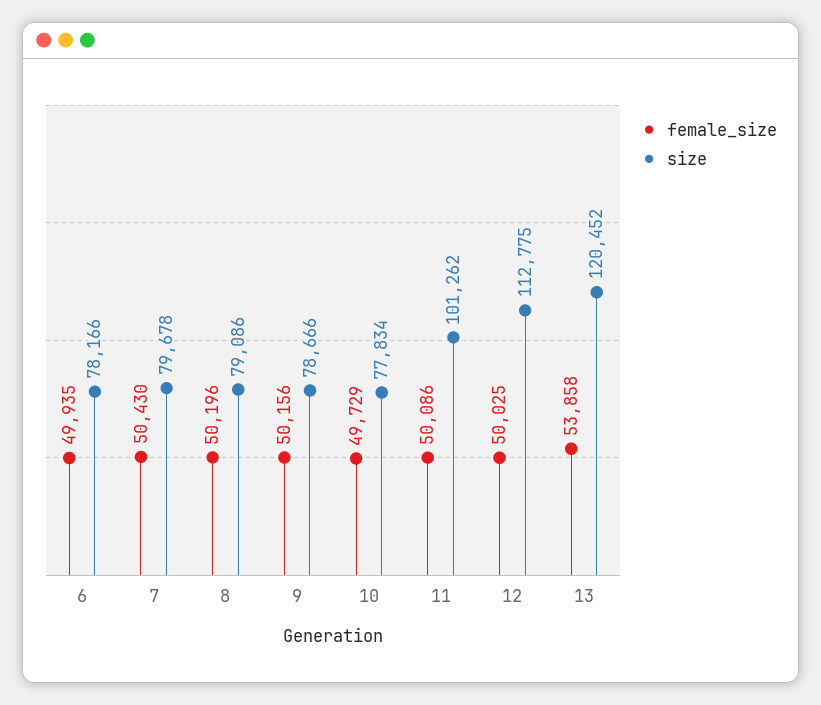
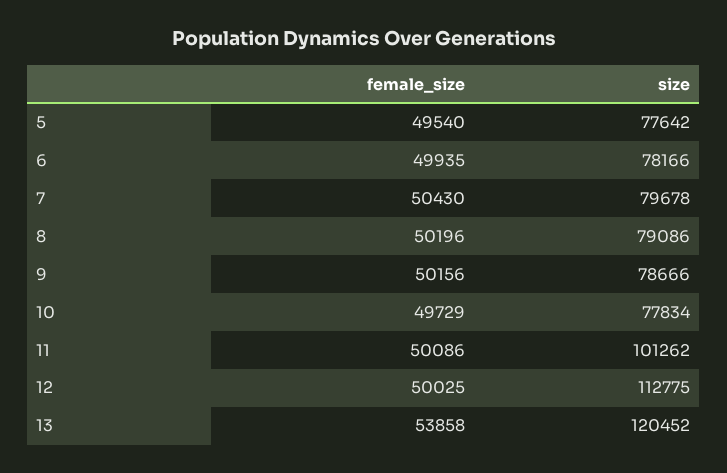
  {
    "female_size": {
      "6": 49935,
      "7": 50430,
      "8": 50196,
      "9": 50156,
      "10": 49729,
      "11": 50086,
      "12": 50025,
-     "13": 53858
+     "13": 53858,
+     "5": 49540
    },
    "size": {
      "6": 78166,
      "7": 79678,
      "8": 79086,
      "9": 78666,
      "10": 77834,
      "11": 101262,
      "12": 112775,
-     "13": 120452
+     "13": 120452,
+     "5": 77642
    }
  }

